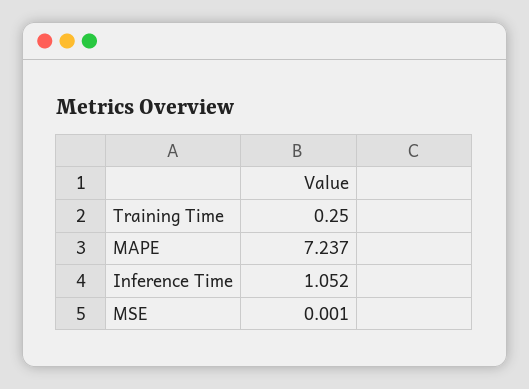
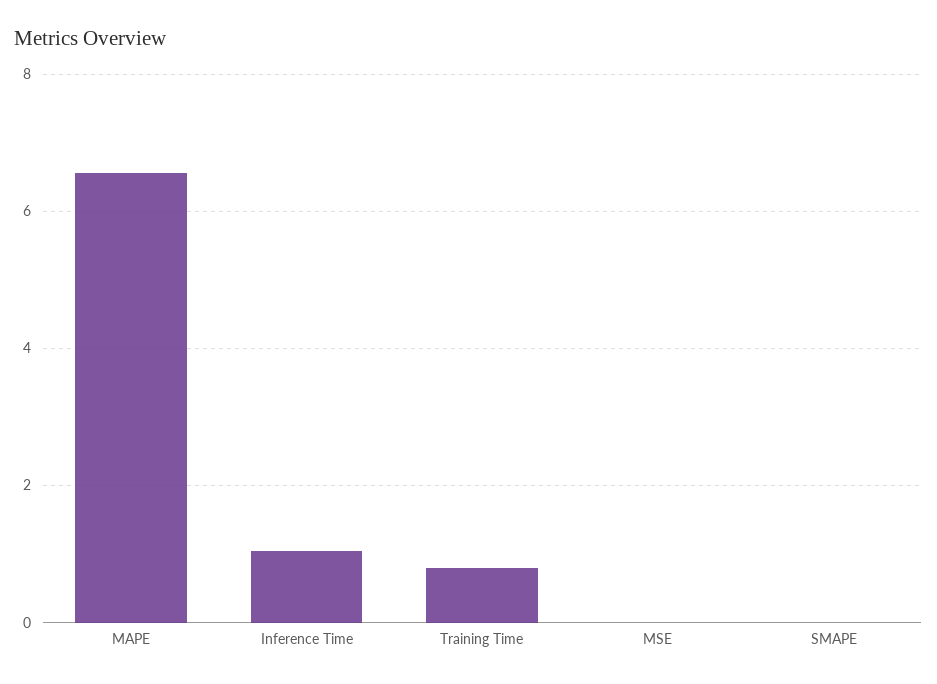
  {
-   "Training Time": 0.25,
+   "Training Time": 0.8,
-   "MAPE": 7.237,
+   "MAPE": 6.6,
    "Inference Time": 1.052,
-   "MSE": 0.001
+   "MSE": 0.001,
+   "SMAPE": 0
  }

